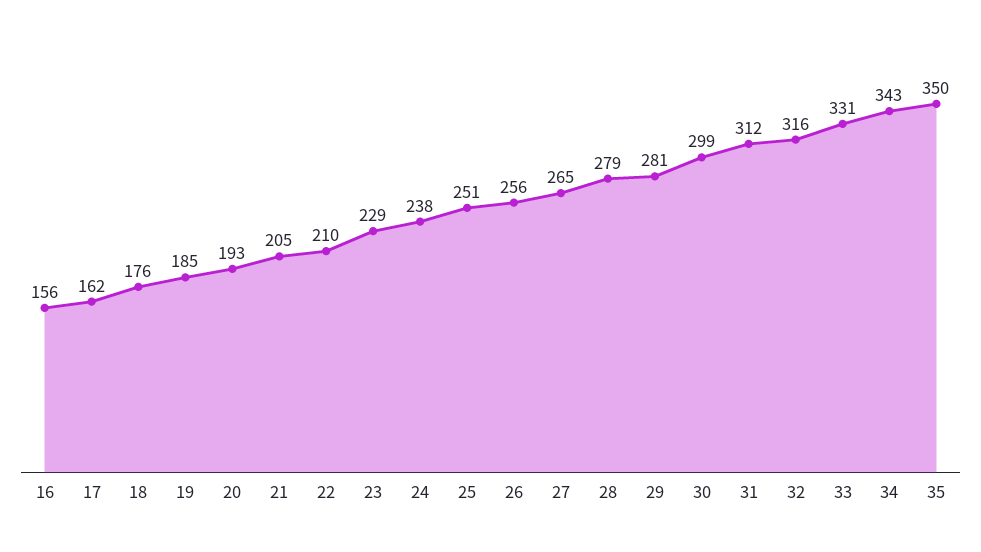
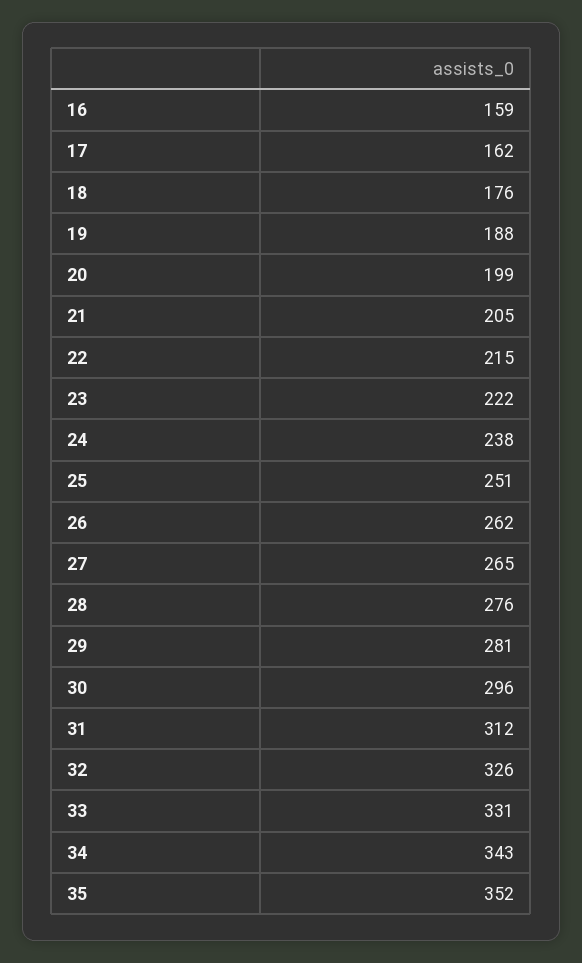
  {
-   "16": 156,
+   "16": 159,
    "17": 162,
    "18": 176,
-   "19": 185,
+   "19": 188,
-   "20": 193,
+   "20": 199,
    "21": 205,
-   "22": 210,
+   "22": 215,
-   "23": 229,
+   "23": 222,
    "24": 238,
    "25": 251,
-   "26": 256,
+   "26": 262,
    "27": 265,
-   "28": 279,
+   "28": 276,
    "29": 281,
-   "30": 299,
+   "30": 296,
    "31": 312,
-   "32": 316,
+   "32": 326,
    "33": 331,
    "34": 343,
-   "35": 350
+   "35": 352
  }

